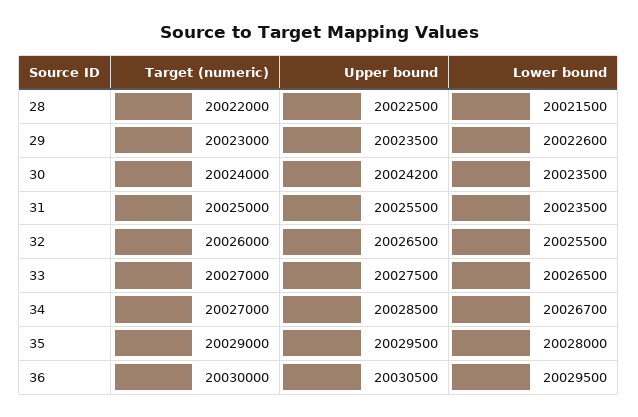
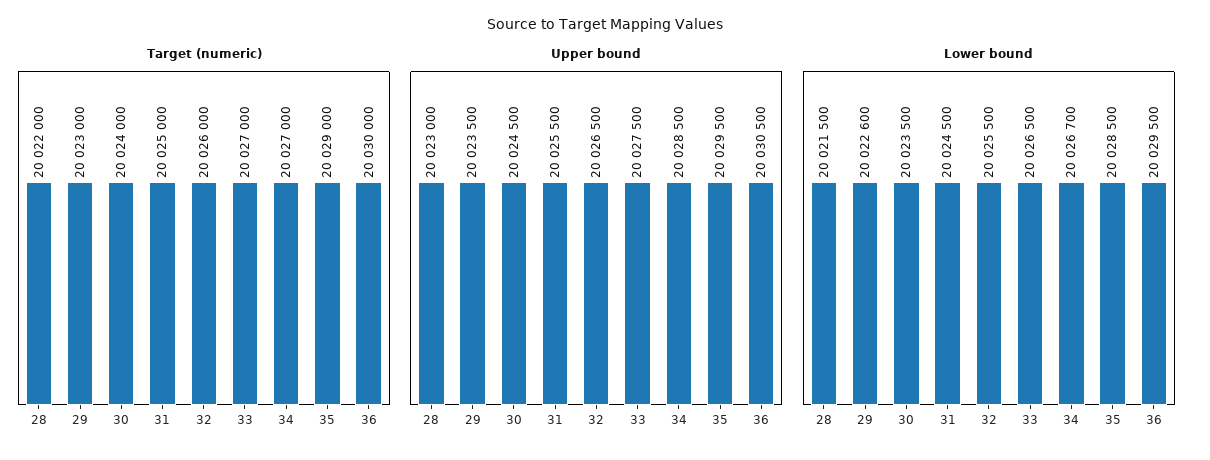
  {
    "Target (numeric)": {
      "28": 20022000,
      "29": 20023000,
      "30": 20024000,
      "31": 20025000,
      "32": 20026000,
      "33": 20027000,
      "34": 20027000,
      "35": 20029000,
      "36": 20030000
    },
    "Upper bound": {
-     "28": 20022500,
+     "28": 20023000,
      "29": 20023500,
-     "30": 20024200,
+     "30": 20024500,
      "31": 20025500,
      "32": 20026500,
      "33": 20027500,
      "34": 20028500,
      "35": 20029500,
      "36": 20030500
    },
    "Lower bound": {
      "28": 20021500,
      "29": 20022600,
      "30": 20023500,
-     "31": 20023500,
+     "31": 20024500,
      "32": 20025500,
      "33": 20026500,
      "34": 20026700,
-     "35": 20028000,
+     "35": 20028500,
      "36": 20029500
    }
  }

